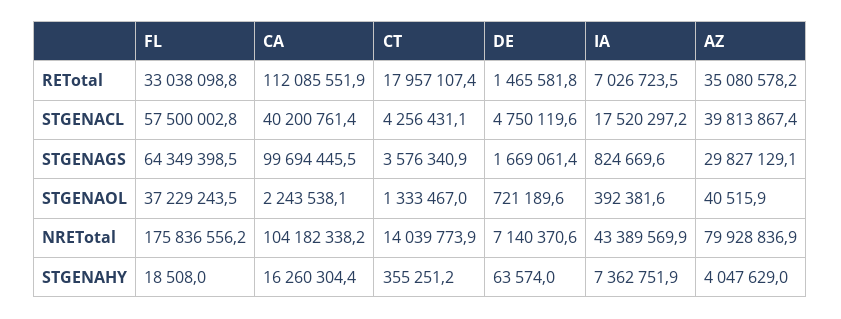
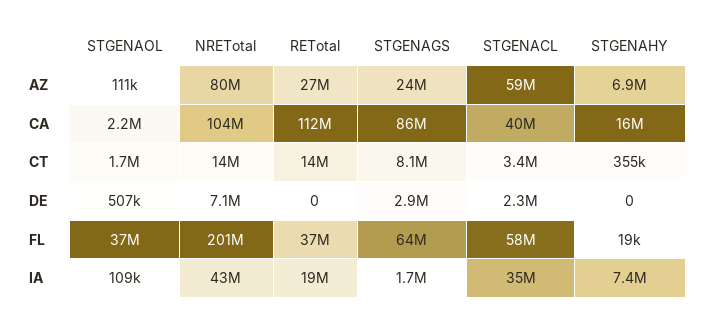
  {
    "FL": {
-     "RETotal": 33038098.8,
+     "RETotal": 37000000,
      "STGENACL": 57500002.8,
      "STGENAGS": 64349398.5,
      "STGENAOL": 37229243.5,
-     "NRETotal": 175836556.2,
+     "NRETotal": 201000000,
      "STGENAHY": 18508
    },
    "CA": {
      "RETotal": 112085551.9,
      "STGENACL": 40200761.4,
-     "STGENAGS": 99694445.5,
+     "STGENAGS": 86000000,
      "STGENAOL": 2243538.1,
      "NRETotal": 104182338.2,
      "STGENAHY": 16260304.4
    },
    "CT": {
-     "RETotal": 17957107.4,
+     "RETotal": 14000000,
-     "STGENACL": 4256431.1,
+     "STGENACL": 3400000,
-     "STGENAGS": 3576340.9,
+     "STGENAGS": 8100000,
-     "STGENAOL": 1333467,
+     "STGENAOL": 1700000,
      "NRETotal": 14039773.9,
      "STGENAHY": 355251.2
    },
    "DE": {
-     "RETotal": 1465581.8,
+     "RETotal": 0,
-     "STGENACL": 4750119.6,
+     "STGENACL": 2300000,
-     "STGENAGS": 1669061.4,
+     "STGENAGS": 2900000,
-     "STGENAOL": 721189.6,
+     "STGENAOL": 507000,
      "NRETotal": 7140370.6,
-     "STGENAHY": 63574
+     "STGENAHY": 0
    },
    "IA": {
-     "RETotal": 7026723.5,
+     "RETotal": 19000000,
-     "STGENACL": 17520297.2,
+     "STGENACL": 35000000,
-     "STGENAGS": 824669.6,
+     "STGENAGS": 1700000,
-     "STGENAOL": 392381.6,
+     "STGENAOL": 109000,
      "NRETotal": 43389569.9,
      "STGENAHY": 7362751.9
    },
    "AZ": {
-     "RETotal": 35080578.2,
+     "RETotal": 27000000,
-     "STGENACL": 39813867.4,
+     "STGENACL": 59000000,
-     "STGENAGS": 29827129.1,
+     "STGENAGS": 24000000,
-     "STGENAOL": 40515.9,
+     "STGENAOL": 111000,
      "NRETotal": 79928836.9,
-     "STGENAHY": 4047629
+     "STGENAHY": 6900000
    }
  }

